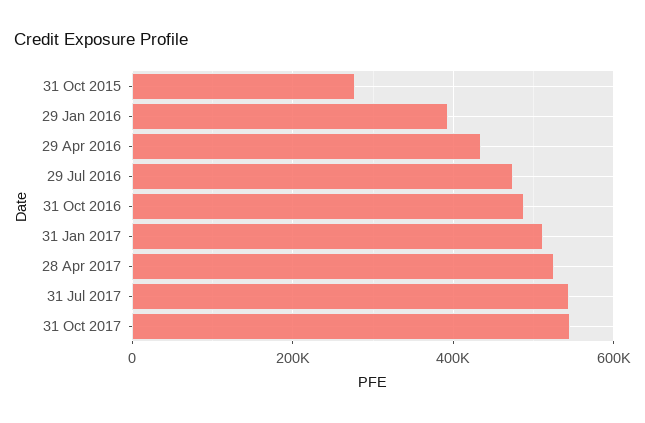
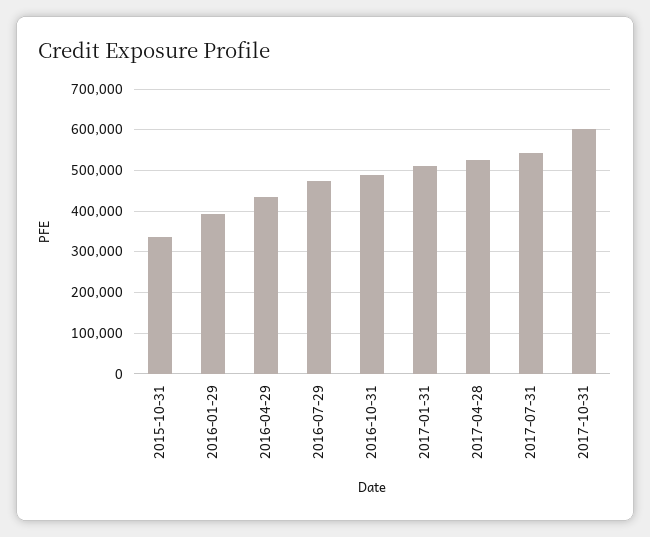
  {
-   "31 Oct 2015": 280000,
+   "31 Oct 2015": 340000,
    "29 Jan 2016": 400000,
    "29 Apr 2016": 440000,
    "29 Jul 2016": 480000,
    "31 Oct 2016": 480000,
    "31 Jan 2017": 520000,
    "28 Apr 2017": 520000,
    "31 Jul 2017": 540000,
-   "31 Oct 2017": 540000
+   "31 Oct 2017": 600000
  }

